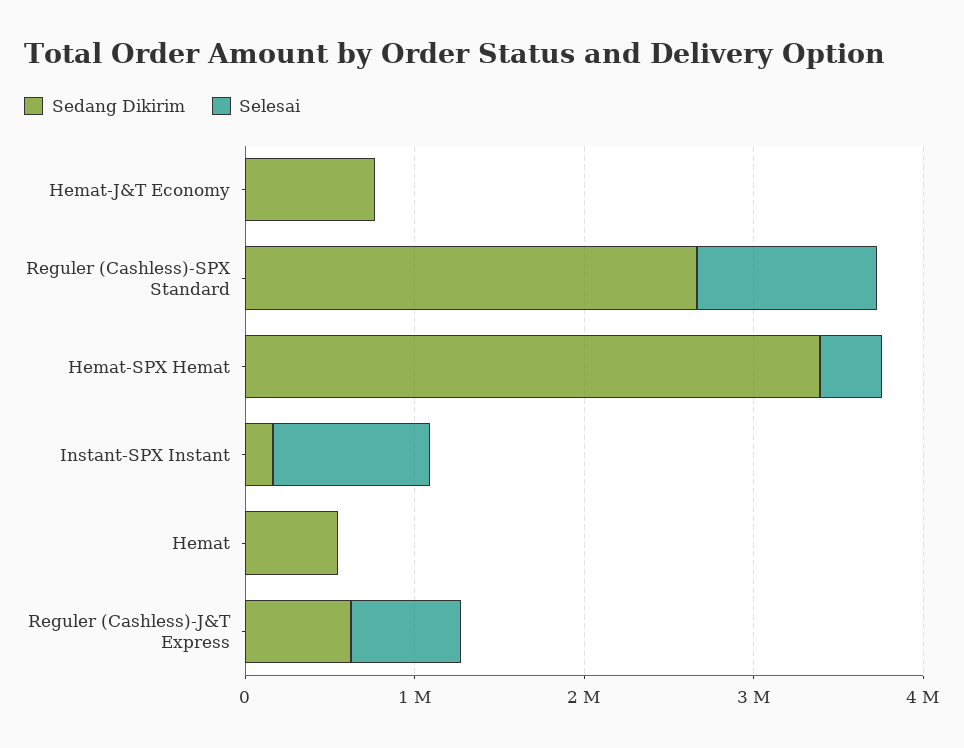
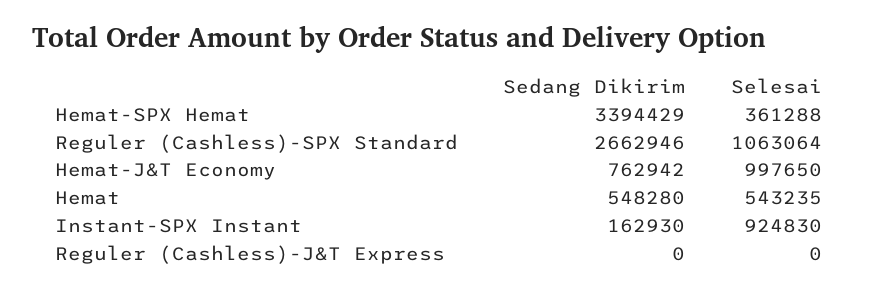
  {
    "Sedang Dikirim": {
      "Hemat-J&T Economy": 762942,
      "Reguler (Cashless)-SPX Standard": 2662946,
      "Hemat-SPX Hemat": 3394429,
      "Instant-SPX Instant": 162930,
      "Hemat": 548280,
-     "Reguler (Cashless)-J&T Express": 600000
+     "Reguler (Cashless)-J&T Express": 0
    },
    "Selesai": {
-     "Hemat-J&T Economy": 0,
+     "Hemat-J&T Economy": 997650,
      "Reguler (Cashless)-SPX Standard": 1063064,
      "Hemat-SPX Hemat": 361288,
      "Instant-SPX Instant": 924830,
-     "Hemat": 0,
+     "Hemat": 543235,
-     "Reguler (Cashless)-J&T Express": 600000
+     "Reguler (Cashless)-J&T Express": 0
    }
  }

